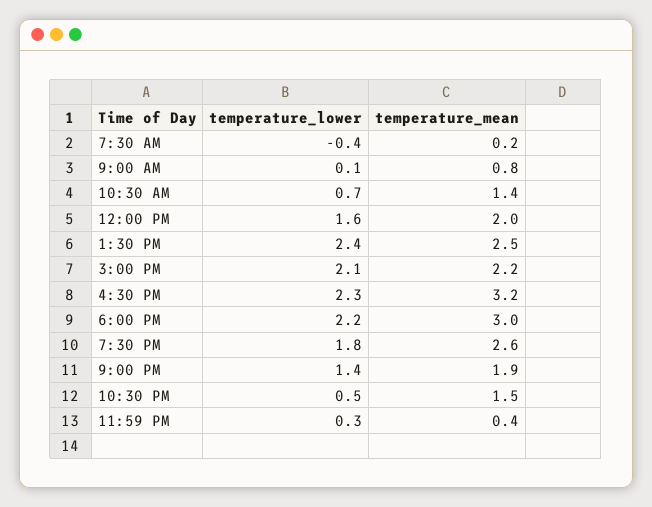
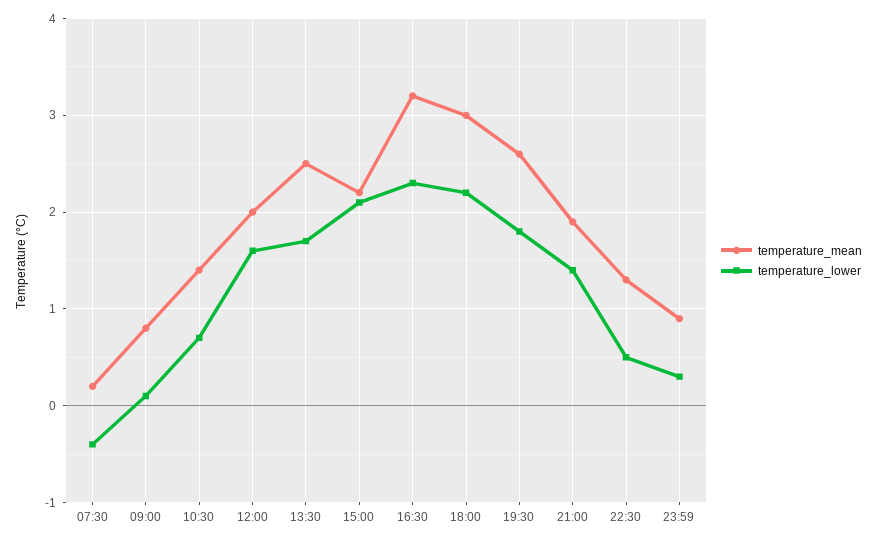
  {
    "temperature_lower": {
      "7:30 AM": -0.4,
      "9:00 AM": 0.1,
      "10:30 AM": 0.7,
      "12:00 PM": 1.6,
-     "1:30 PM": 2.4,
+     "1:30 PM": 1.7,
      "3:00 PM": 2.1,
      "4:30 PM": 2.3,
      "6:00 PM": 2.2,
      "7:30 PM": 1.8,
      "9:00 PM": 1.4,
      "10:30 PM": 0.5,
      "11:59 PM": 0.3
    },
    "temperature_mean": {
      "7:30 AM": 0.2,
      "9:00 AM": 0.8,
      "10:30 AM": 1.4,
      "12:00 PM": 2,
      "1:30 PM": 2.5,
      "3:00 PM": 2.2,
      "4:30 PM": 3.2,
      "6:00 PM": 3,
      "7:30 PM": 2.6,
      "9:00 PM": 1.9,
-     "10:30 PM": 1.5,
+     "10:30 PM": 1.3,
-     "11:59 PM": 0.4
+     "11:59 PM": 0.9
    }
  }

